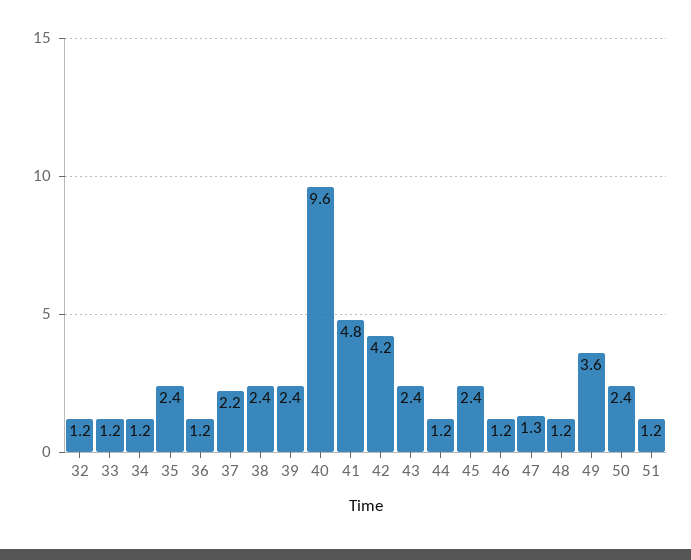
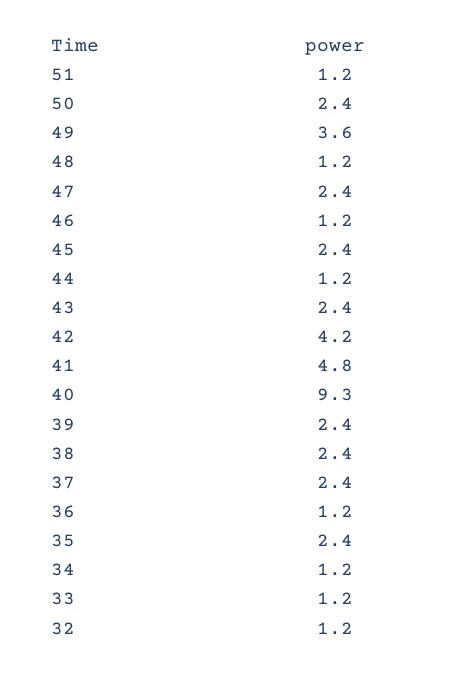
  {
    "32": 1.2,
    "33": 1.2,
    "34": 1.2,
    "35": 2.4,
    "36": 1.2,
-   "37": 2.2,
+   "37": 2.4,
    "38": 2.4,
    "39": 2.4,
-   "40": 9.6,
+   "40": 9.3,
    "41": 4.8,
    "42": 4.2,
    "43": 2.4,
    "44": 1.2,
    "45": 2.4,
    "46": 1.2,
-   "47": 1.3,
+   "47": 2.4,
    "48": 1.2,
    "49": 3.6,
    "50": 2.4,
    "51": 1.2
  }

